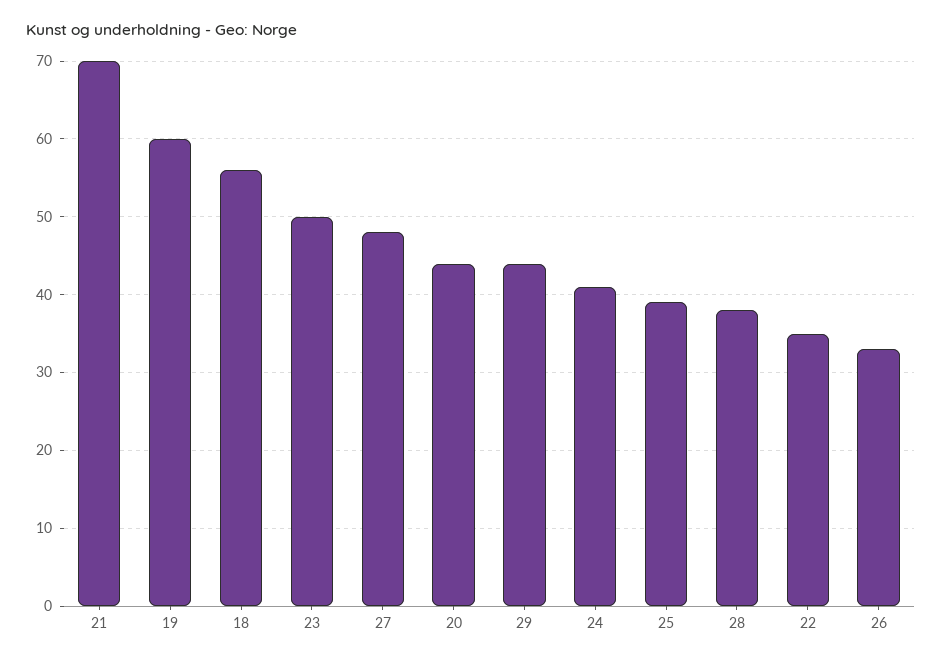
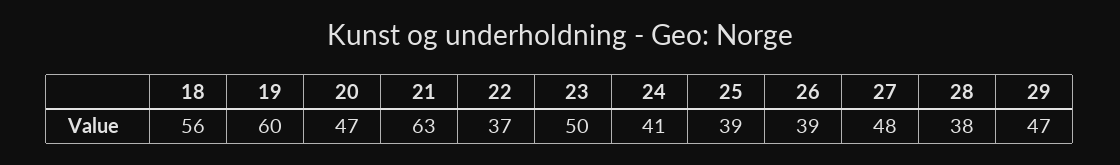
  {
-   "21": 70,
+   "21": 63,
    "19": 60,
    "18": 56,
    "23": 50,
    "27": 48,
-   "20": 44,
+   "20": 47,
-   "29": 44,
+   "29": 47,
    "24": 41,
    "25": 39,
    "28": 38,
-   "22": 35,
+   "22": 37,
-   "26": 33
+   "26": 39
  }

